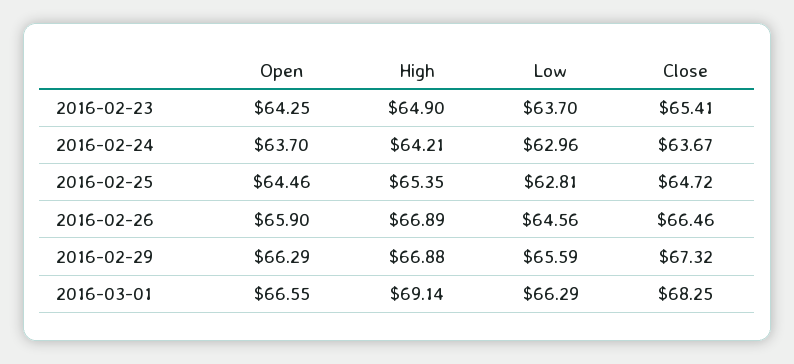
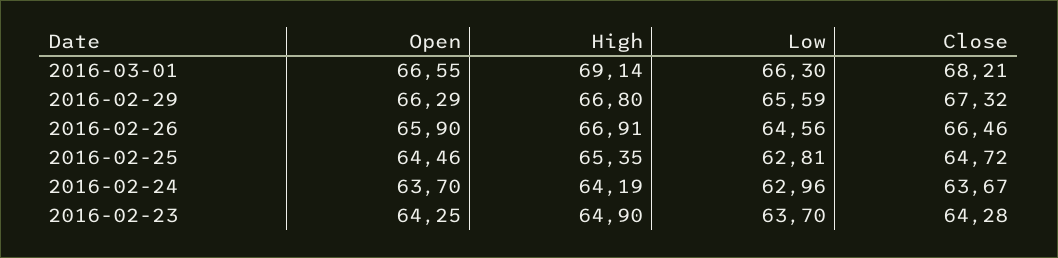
  {
    "Open": {
      "2016-02-23": 64.25,
      "2016-02-24": 63.7,
      "2016-02-25": 64.46,
      "2016-02-26": 65.9,
      "2016-02-29": 66.29,
      "2016-03-01": 66.55
    },
    "High": {
      "2016-02-23": 64.9,
-     "2016-02-24": 64.21,
+     "2016-02-24": 64.19,
      "2016-02-25": 65.35,
-     "2016-02-26": 66.89,
+     "2016-02-26": 66.91,
-     "2016-02-29": 66.88,
+     "2016-02-29": 66.8,
      "2016-03-01": 69.14
    },
    "Low": {
      "2016-02-23": 63.7,
      "2016-02-24": 62.96,
      "2016-02-25": 62.81,
      "2016-02-26": 64.56,
      "2016-02-29": 65.59,
-     "2016-03-01": 66.29
+     "2016-03-01": 66.3
    },
    "Close": {
-     "2016-02-23": 65.41,
+     "2016-02-23": 64.28,
      "2016-02-24": 63.67,
      "2016-02-25": 64.72,
      "2016-02-26": 66.46,
      "2016-02-29": 67.32,
-     "2016-03-01": 68.25
+     "2016-03-01": 68.21
    }
  }

